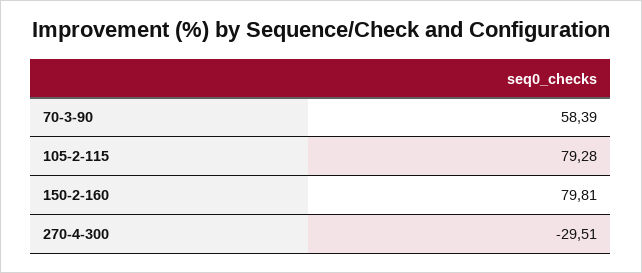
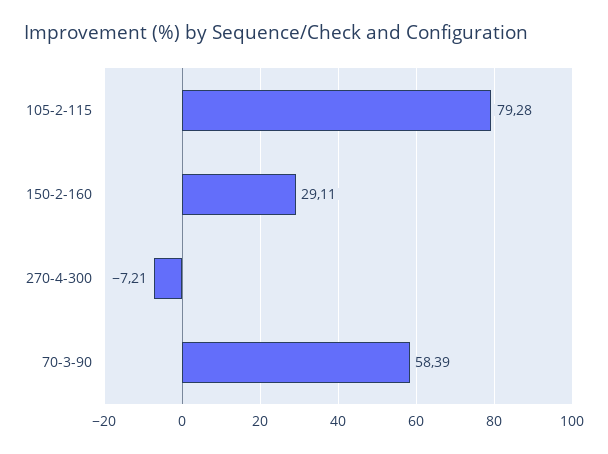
  {
    "70-3-90": 58.39,
    "105-2-115": 79.28,
-   "150-2-160": 79.81,
+   "150-2-160": 29.11,
-   "270-4-300": -29.51
+   "270-4-300": -7.21
  }

